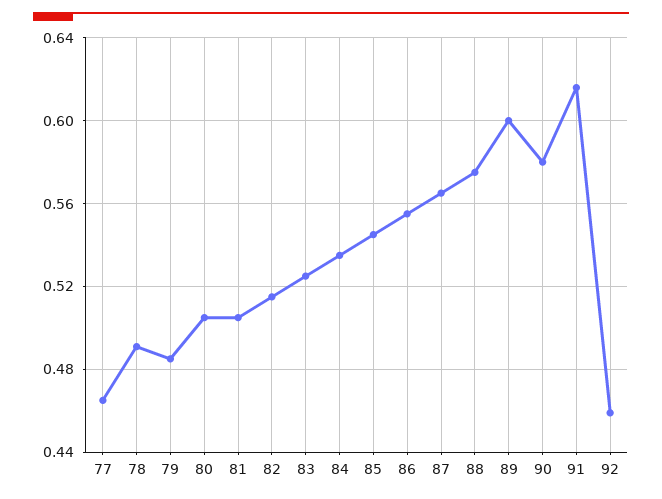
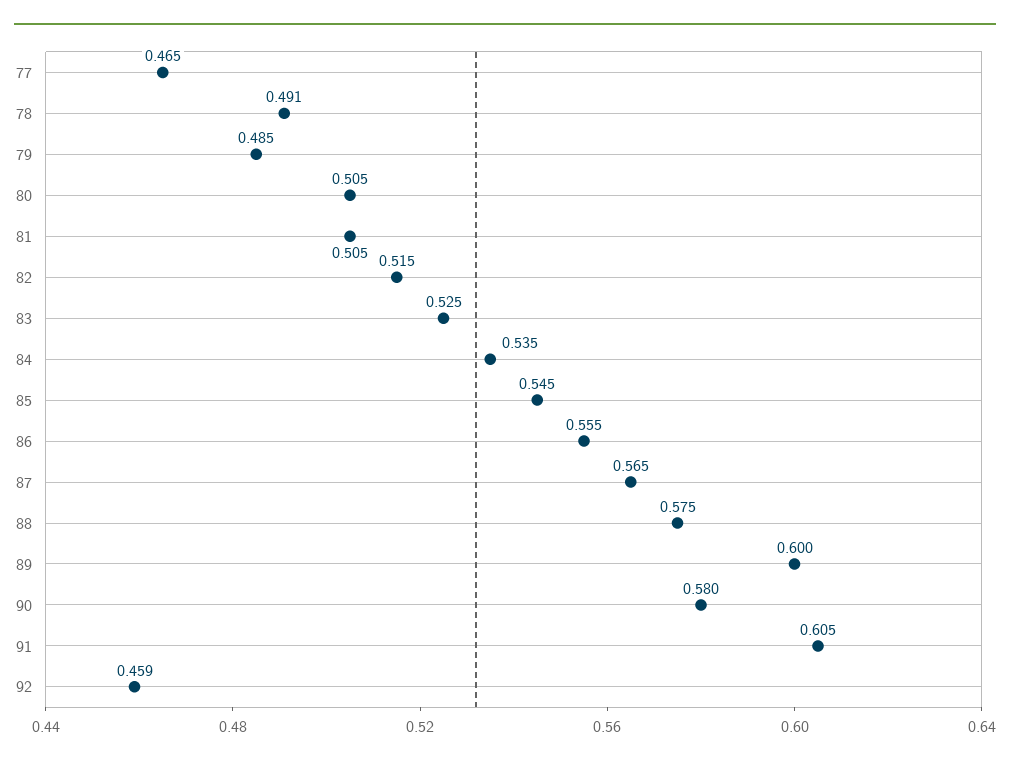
  {
    "77": 0.465,
    "78": 0.491,
    "79": 0.485,
    "80": 0.505,
    "81": 0.505,
    "82": 0.515,
    "83": 0.525,
    "84": 0.535,
    "85": 0.545,
    "86": 0.555,
    "87": 0.565,
    "88": 0.575,
    "89": 0.6,
    "90": 0.58,
-   "91": 0.615,
+   "91": 0.605,
    "92": 0.459
  }

